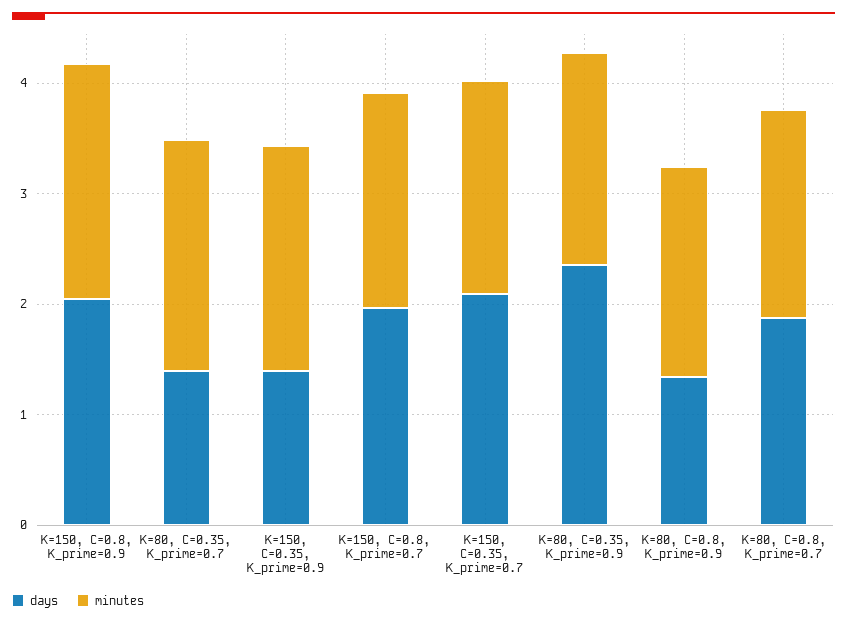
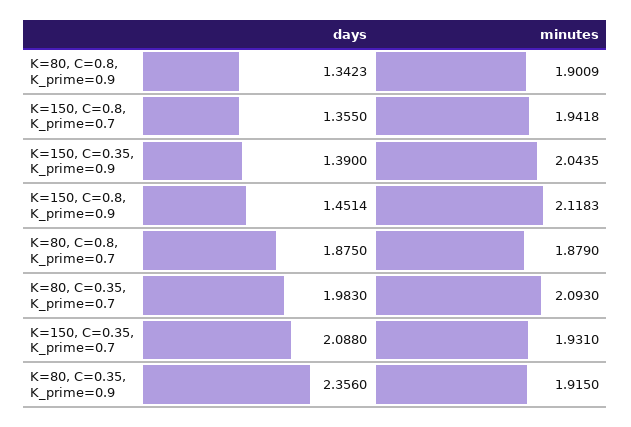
  {
    "days": {
-     "K=150, C=0.8, K_prime=0.9": 2,
+     "K=150, C=0.8, K_prime=0.9": 1.4514,
-     "K=80, C=0.35, K_prime=0.7": 1.4,
+     "K=80, C=0.35, K_prime=0.7": 1.983,
      "K=150, C=0.35, K_prime=0.9": 1.39,
-     "K=150, C=0.8, K_prime=0.7": 2,
+     "K=150, C=0.8, K_prime=0.7": 1.355,
      "K=150, C=0.35, K_prime=0.7": 2.088,
      "K=80, C=0.35, K_prime=0.9": 2.356,
      "K=80, C=0.8, K_prime=0.9": 1.3423,
      "K=80, C=0.8, K_prime=0.7": 1.875
    },
    "minutes": {
      "K=150, C=0.8, K_prime=0.9": 2.1183,
      "K=80, C=0.35, K_prime=0.7": 2.093,
      "K=150, C=0.35, K_prime=0.9": 2.0435,
      "K=150, C=0.8, K_prime=0.7": 1.9418,
      "K=150, C=0.35, K_prime=0.7": 1.931,
      "K=80, C=0.35, K_prime=0.9": 1.915,
      "K=80, C=0.8, K_prime=0.9": 1.9009,
      "K=80, C=0.8, K_prime=0.7": 1.879
    }
  }

